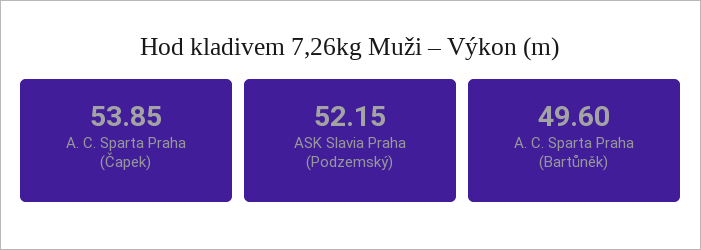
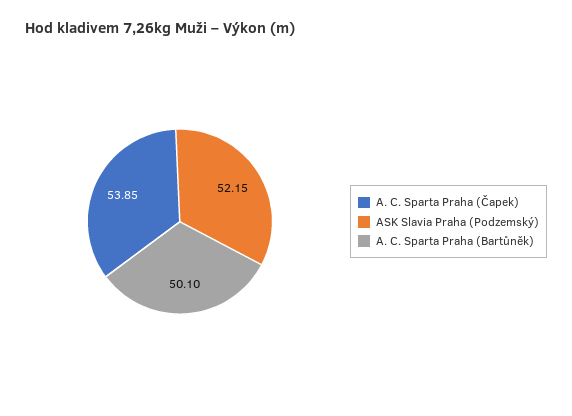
  {
    "A. C. Sparta Praha (Čapek)": 53.85,
    "ASK Slavia Praha (Podzemský)": 52.15,
-   "A. C. Sparta Praha (Bartůněk)": 49.6
+   "A. C. Sparta Praha (Bartůněk)": 50.1
  }

